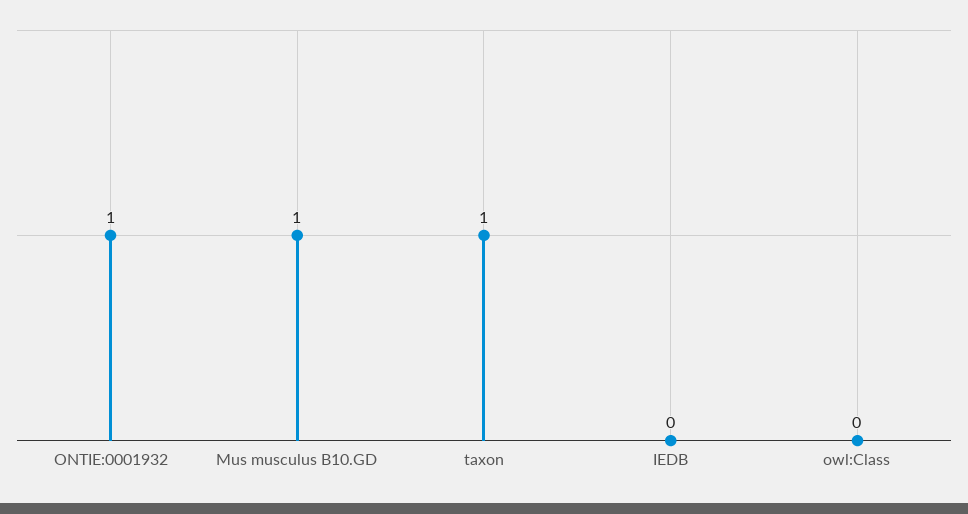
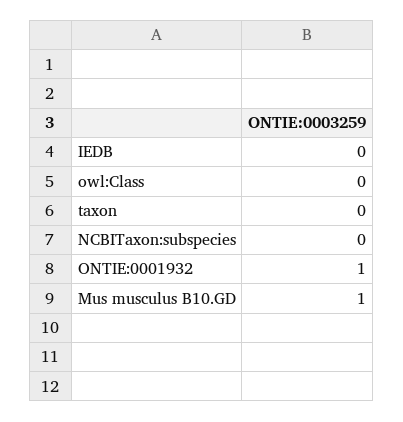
  {
    "ONTIE:0001932": 1,
    "Mus musculus B10.GD": 1,
-   "taxon": 1,
+   "taxon": 0,
    "IEDB": 0,
-   "owl:Class": 0
+   "owl:Class": 0,
+   "NCBITaxon:subspecies": 0
  }

